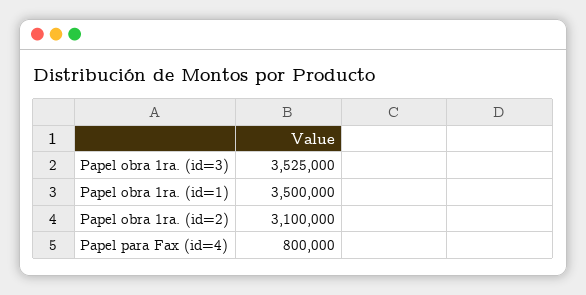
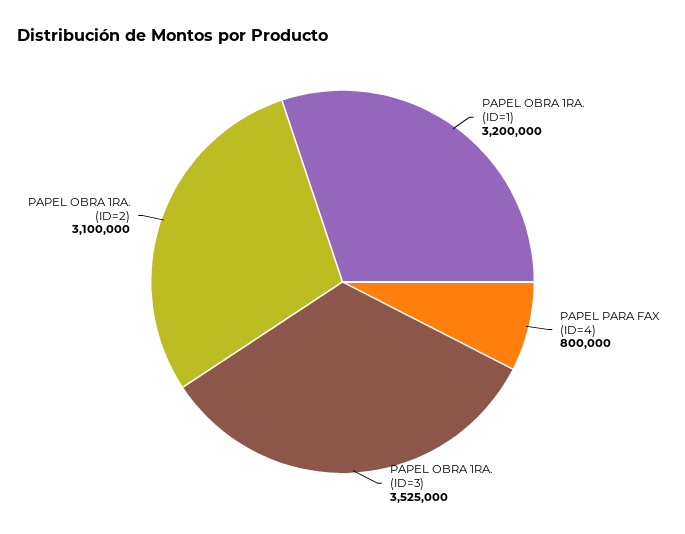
  {
    "Papel obra 1ra. (id=3)": 3525000,
-   "Papel obra 1ra. (id=1)": 3500000,
+   "Papel obra 1ra. (id=1)": 3200000,
    "Papel obra 1ra. (id=2)": 3100000,
    "Papel para Fax (id=4)": 800000
  }

